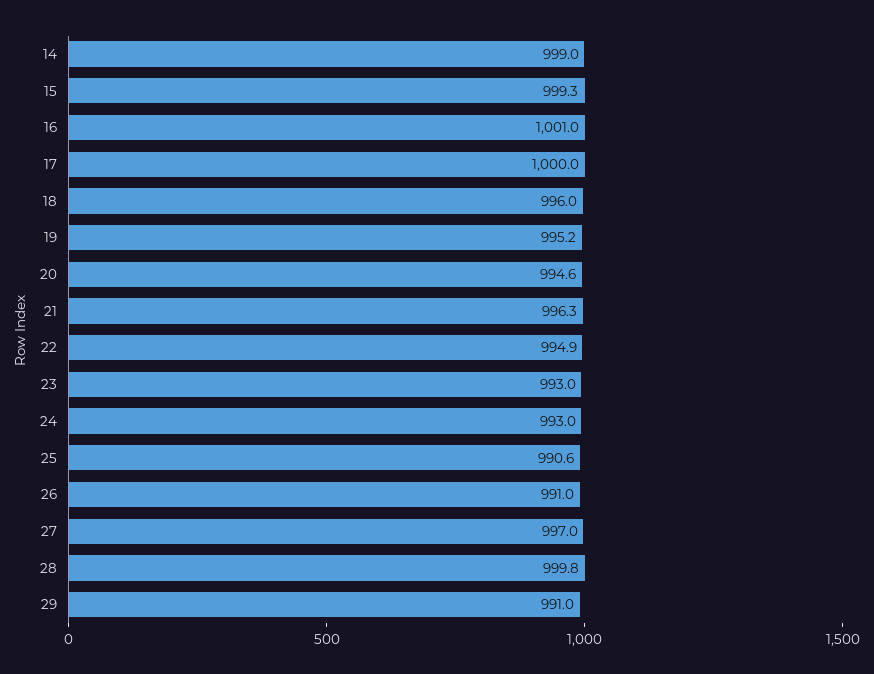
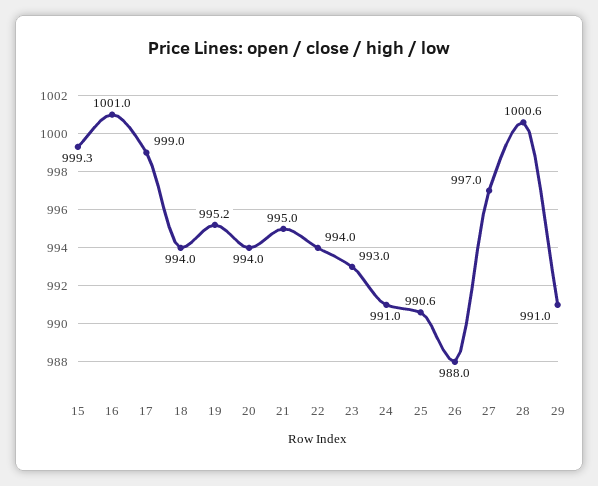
  {
-   "14": 999,
    "15": 999.3,
    "16": 1001,
-   "17": 1000,
+   "17": 999,
-   "18": 996,
+   "18": 994,
    "19": 995.2,
-   "20": 994.6,
+   "20": 994,
-   "21": 996.3,
+   "21": 995,
-   "22": 994.9,
+   "22": 994,
    "23": 993,
-   "24": 993,
+   "24": 991,
    "25": 990.6,
-   "26": 991,
+   "26": 988,
    "27": 997,
-   "28": 999.8,
+   "28": 1000.6,
    "29": 991
  }

